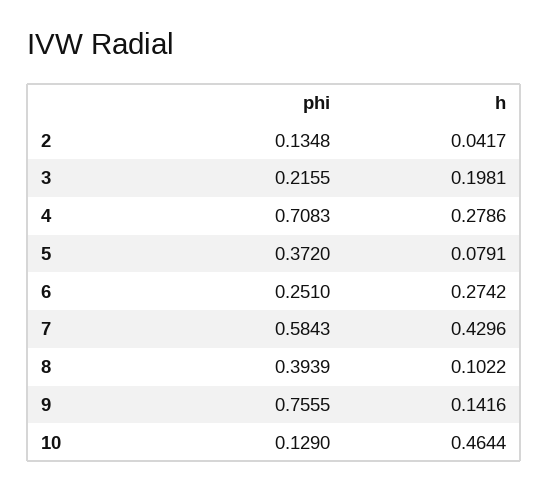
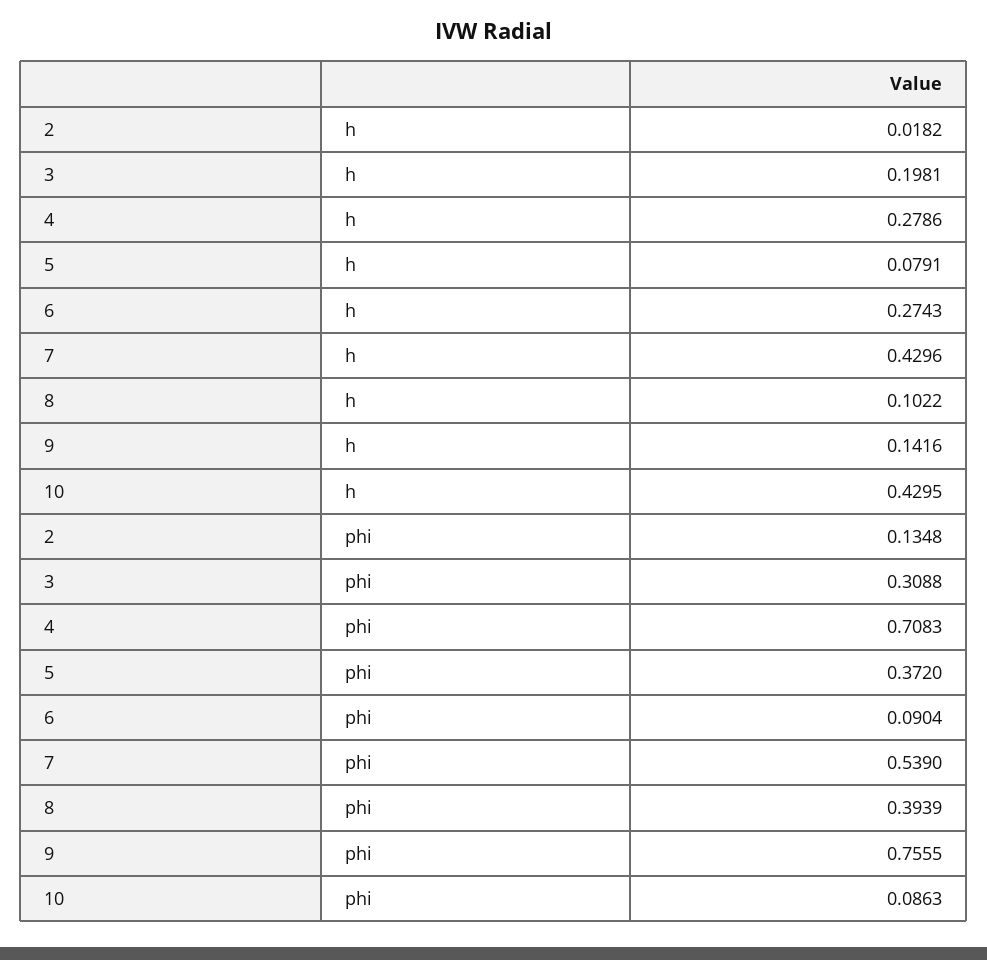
  {
    "phi": {
      "2": 0.1348,
-     "3": 0.2155,
+     "3": 0.3088,
      "4": 0.7083,
      "5": 0.372,
-     "6": 0.251,
+     "6": 0.0904,
-     "7": 0.5843,
+     "7": 0.539,
      "8": 0.3939,
      "9": 0.7555,
-     "10": 0.129
+     "10": 0.0863
    },
    "h": {
-     "2": 0.0417,
+     "2": 0.0182,
      "3": 0.1981,
      "4": 0.2786,
      "5": 0.0791,
-     "6": 0.2742,
+     "6": 0.2743,
      "7": 0.4296,
      "8": 0.1022,
      "9": 0.1416,
-     "10": 0.4644
+     "10": 0.4295
    }
  }

